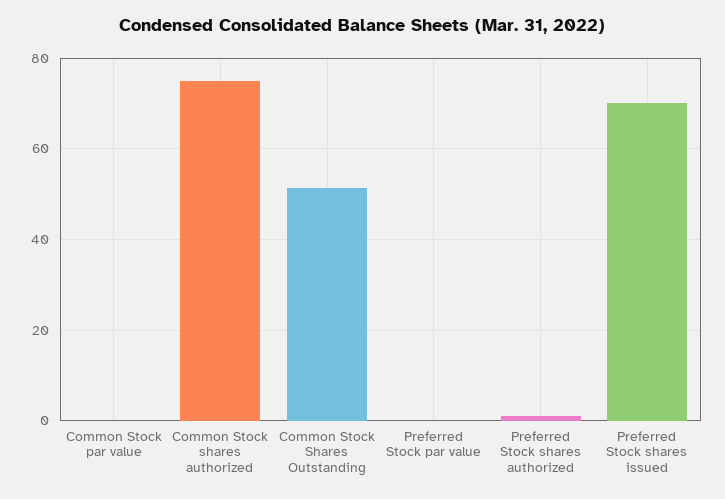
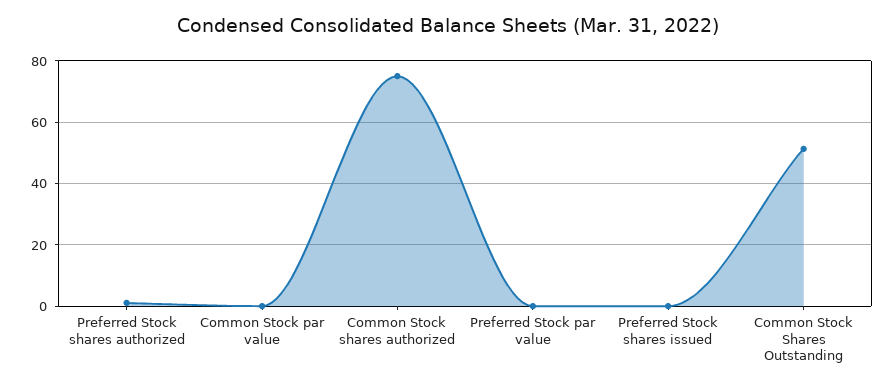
  {
    "Common Stock par value": 0,
    "Common Stock shares authorized": 76,
    "Common Stock Shares Outstanding": 52,
    "Preferred Stock par value": 0,
    "Preferred Stock shares authorized": 2,
-   "Preferred Stock shares issued": 70
+   "Preferred Stock shares issued": 0
  }

